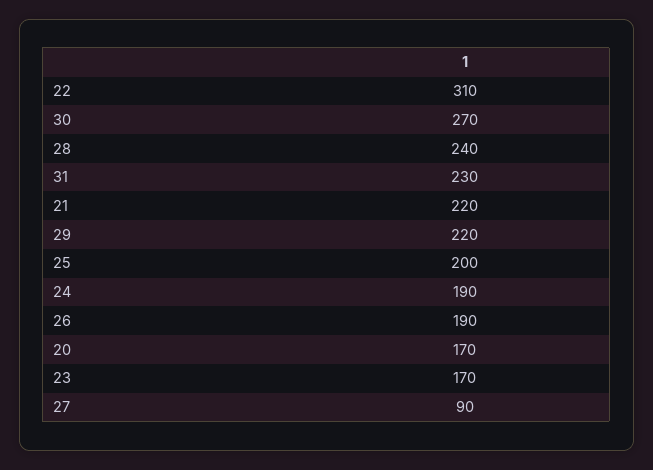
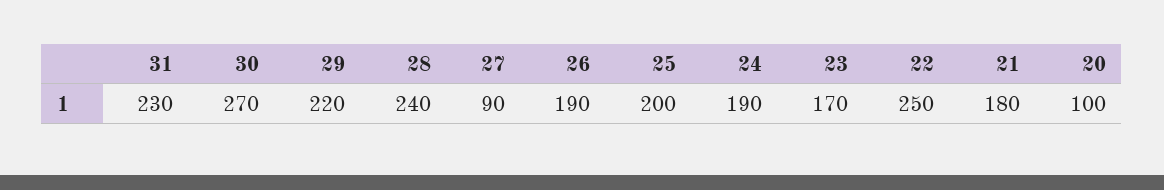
  {
-   "22": 310,
+   "22": 250,
    "30": 270,
    "28": 240,
    "31": 230,
-   "21": 220,
+   "21": 180,
    "29": 220,
    "25": 200,
    "24": 190,
    "26": 190,
-   "20": 170,
+   "20": 100,
    "23": 170,
    "27": 90
  }

